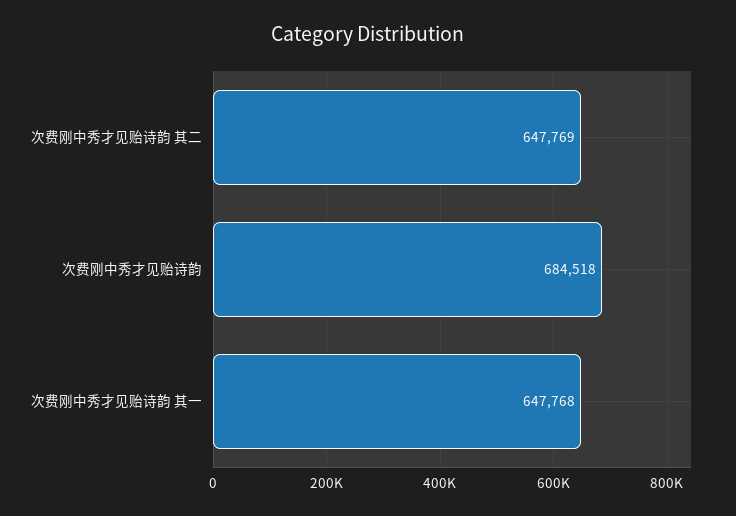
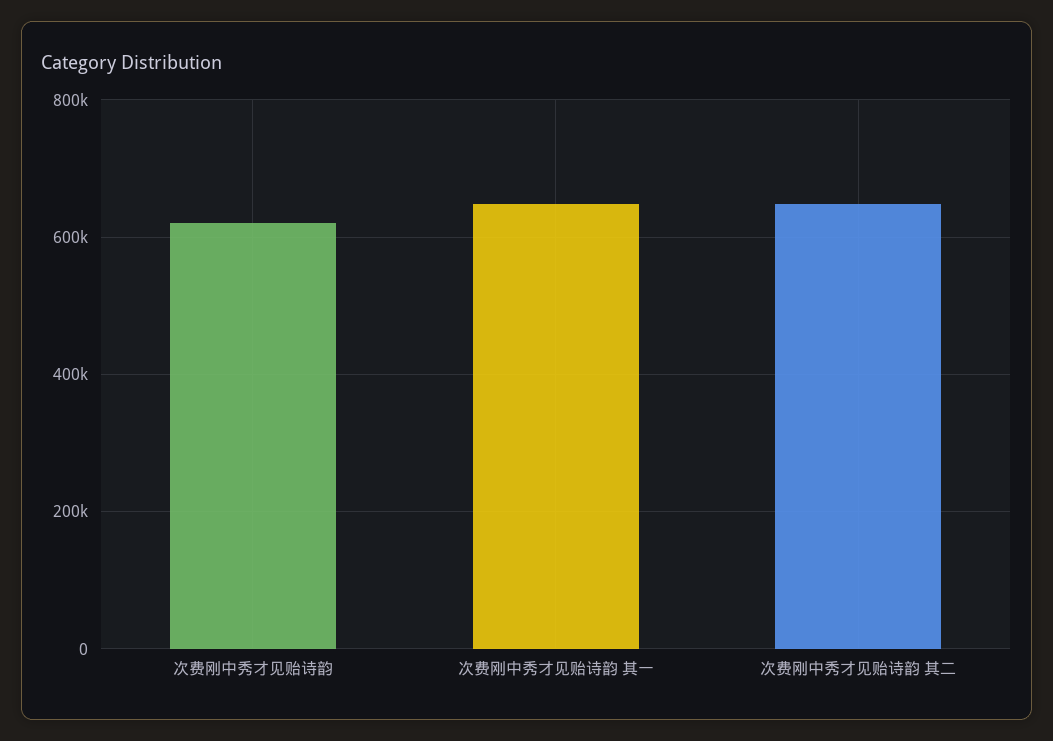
  {
    "次费刚中秀才见贻诗韵 其二": 647769,
-   "次费刚中秀才见贻诗韵": 684518,
+   "次费刚中秀才见贻诗韵": 620000,
    "次费刚中秀才见贻诗韵 其一": 647768
  }

